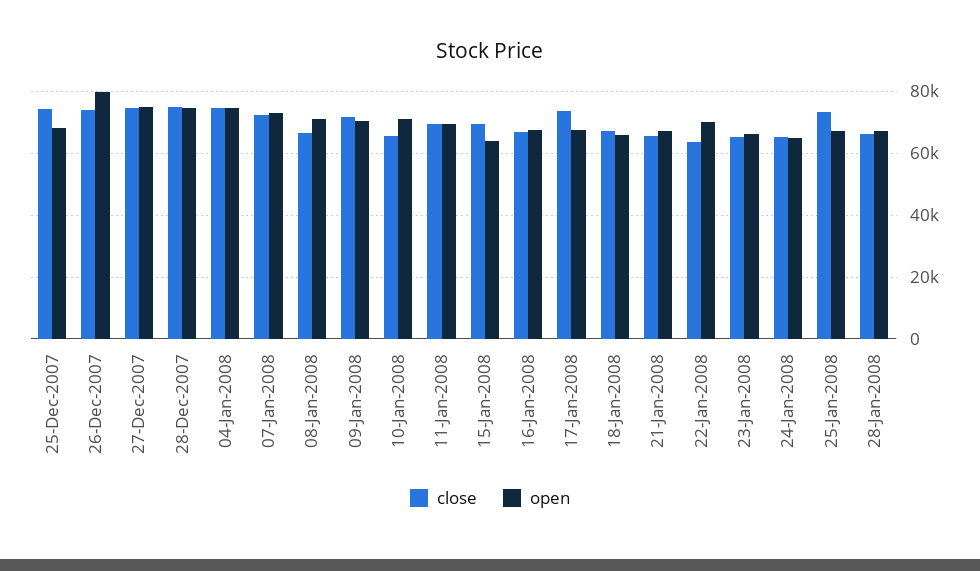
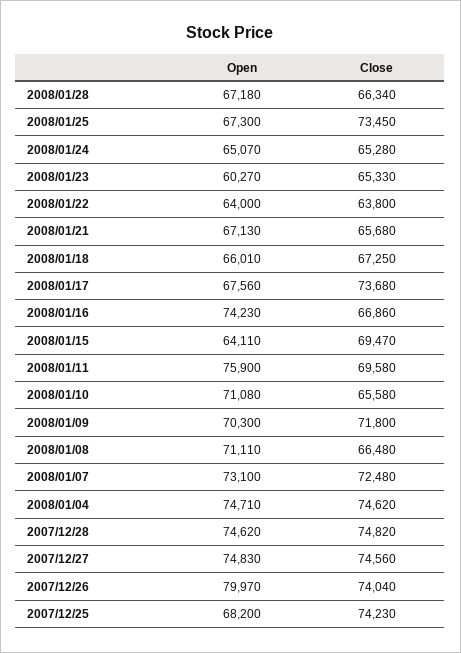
  {
    "close": {
      "25-Dec-2007": 74230,
      "26-Dec-2007": 74040,
      "27-Dec-2007": 74560,
      "28-Dec-2007": 74820,
      "04-Jan-2008": 74620,
      "07-Jan-2008": 72480,
      "08-Jan-2008": 66480,
      "09-Jan-2008": 71800,
      "10-Jan-2008": 65580,
      "11-Jan-2008": 69580,
      "15-Jan-2008": 69470,
      "16-Jan-2008": 66860,
      "17-Jan-2008": 73680,
      "18-Jan-2008": 67250,
      "21-Jan-2008": 65680,
      "22-Jan-2008": 63800,
      "23-Jan-2008": 65330,
      "24-Jan-2008": 65280,
      "25-Jan-2008": 73450,
      "28-Jan-2008": 66340
    },
    "open": {
      "25-Dec-2007": 68200,
      "26-Dec-2007": 79970,
      "27-Dec-2007": 74830,
      "28-Dec-2007": 74620,
      "04-Jan-2008": 74710,
      "07-Jan-2008": 73100,
      "08-Jan-2008": 71110,
      "09-Jan-2008": 70300,
      "10-Jan-2008": 71080,
-     "11-Jan-2008": 70000,
+     "11-Jan-2008": 75900,
      "15-Jan-2008": 64110,
-     "16-Jan-2008": 68000,
+     "16-Jan-2008": 74230,
      "17-Jan-2008": 67560,
      "18-Jan-2008": 66010,
      "21-Jan-2008": 67130,
-     "22-Jan-2008": 70000,
+     "22-Jan-2008": 64000,
-     "23-Jan-2008": 66000,
+     "23-Jan-2008": 60270,
      "24-Jan-2008": 65070,
      "25-Jan-2008": 67300,
      "28-Jan-2008": 67180
    }
  }

